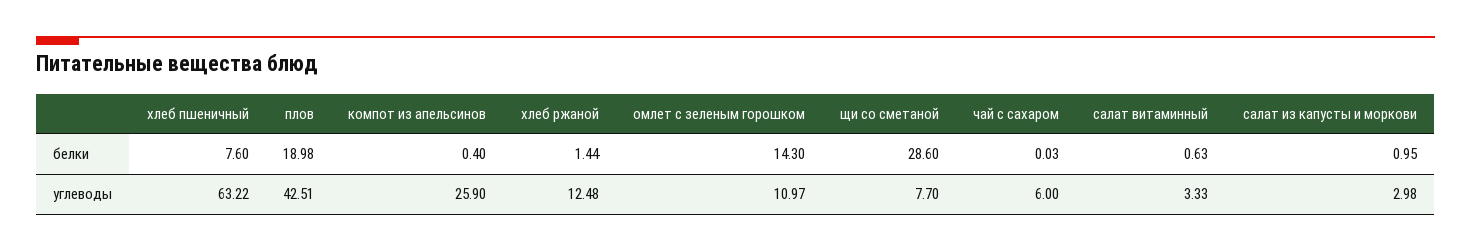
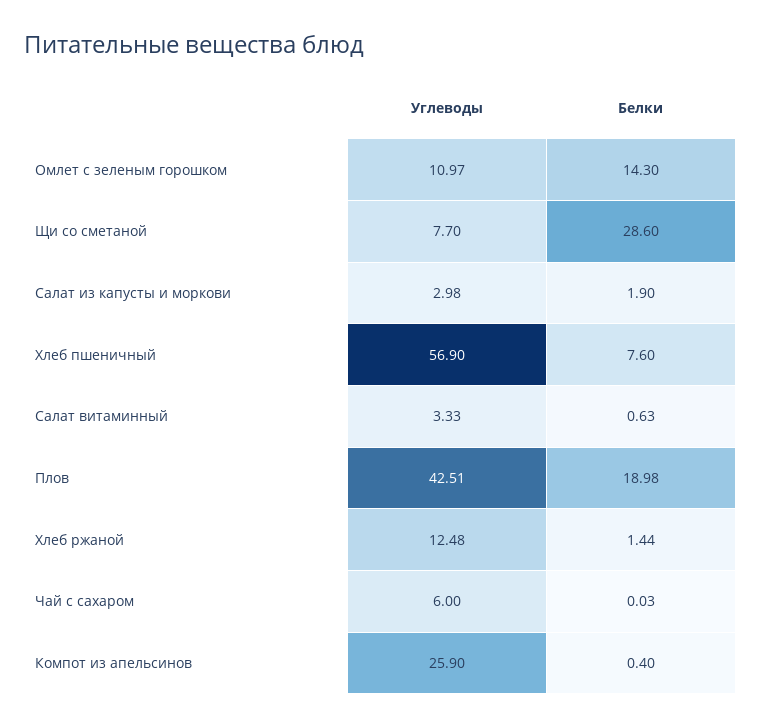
  {
    "хлеб пшеничный": {
      "белки": 7.6,
-     "углеводы": 63.22
+     "углеводы": 56.9
    },
    "плов": {
      "белки": 18.98,
      "углеводы": 42.51
    },
    "компот из апельсинов": {
      "белки": 0.4,
      "углеводы": 25.9
    },
    "хлеб ржаной": {
      "белки": 1.44,
      "углеводы": 12.48
    },
    "омлет с зеленым горошком": {
      "белки": 14.3,
      "углеводы": 10.97
    },
    "щи со сметаной": {
      "белки": 28.6,
      "углеводы": 7.7
    },
    "чай с сахаром": {
      "белки": 0.03,
      "углеводы": 6
    },
    "салат витаминный": {
      "белки": 0.63,
      "углеводы": 3.33
    },
    "салат из капусты и моркови": {
-     "белки": 0.95,
+     "белки": 1.9,
      "углеводы": 2.98
    }
  }

